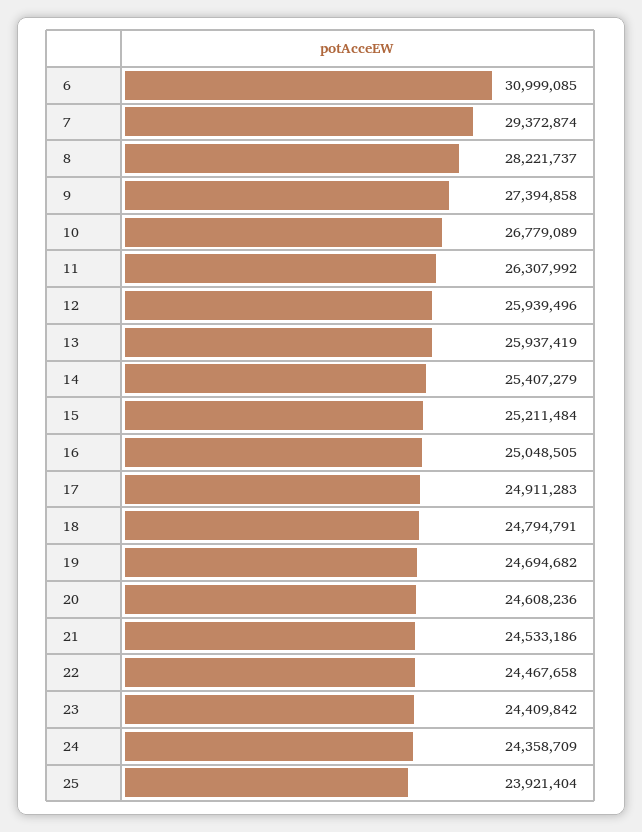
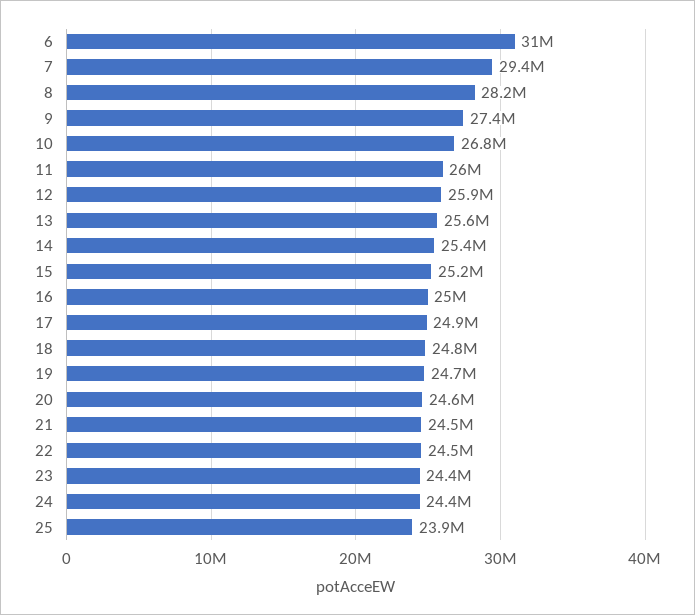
  {
    "6": 30999085,
    "7": 29372874,
    "8": 28221737,
    "9": 27394858,
    "10": 26779089,
-   "11": 26307992,
+   "11": 26000000,
    "12": 25939496,
-   "13": 25937419,
+   "13": 25600000,
    "14": 25407279,
    "15": 25211484,
    "16": 25048505,
    "17": 24911283,
    "18": 24794791,
    "19": 24694682,
    "20": 24608236,
    "21": 24533186,
    "22": 24467658,
    "23": 24409842,
    "24": 24358709,
    "25": 23921404
  }

